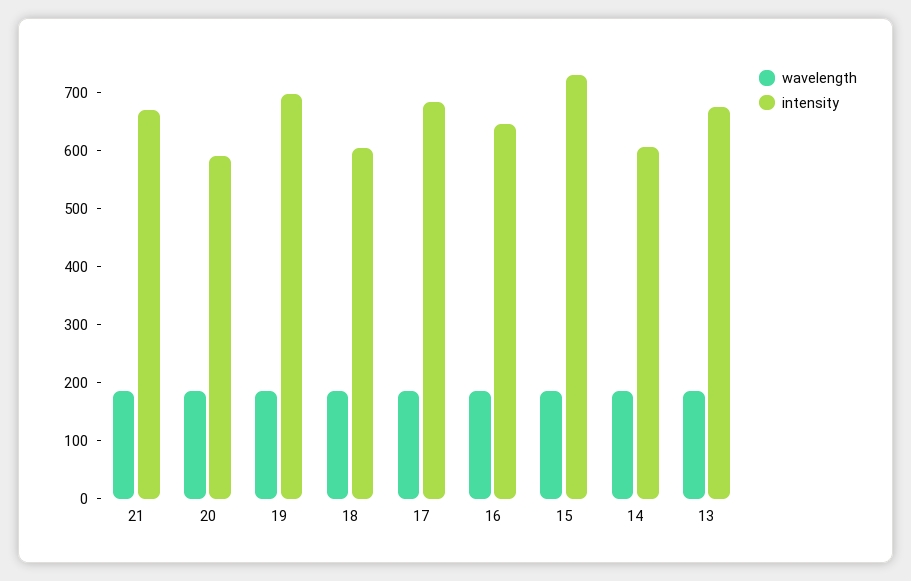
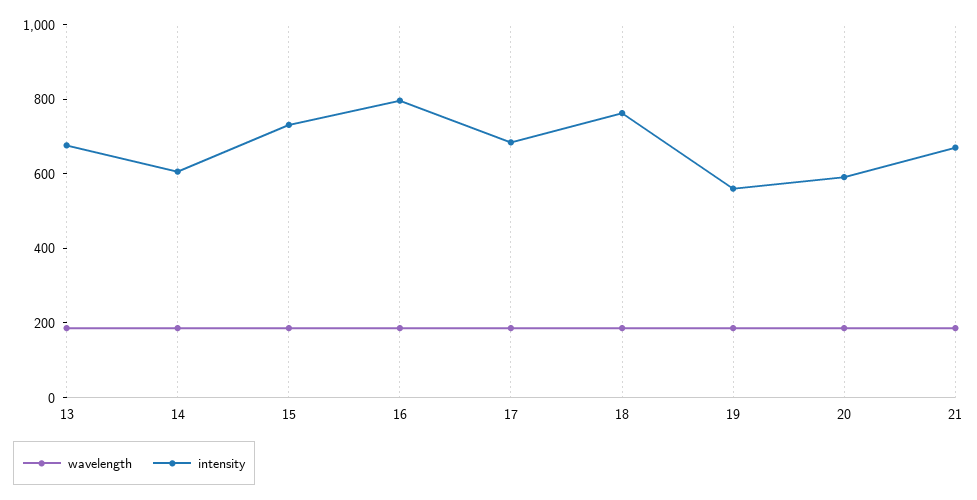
  {
    "wavelength": {
      "21": 180,
      "20": 180,
      "19": 180,
      "18": 180,
      "17": 180,
      "16": 180,
      "15": 180,
      "14": 180,
      "13": 180
    },
    "intensity": {
      "21": 680,
      "20": 600,
-     "19": 700,
+     "19": 550,
-     "18": 600,
+     "18": 750,
      "17": 680,
-     "16": 640,
+     "16": 800,
      "15": 740,
      "14": 600,
      "13": 680
    }
  }

